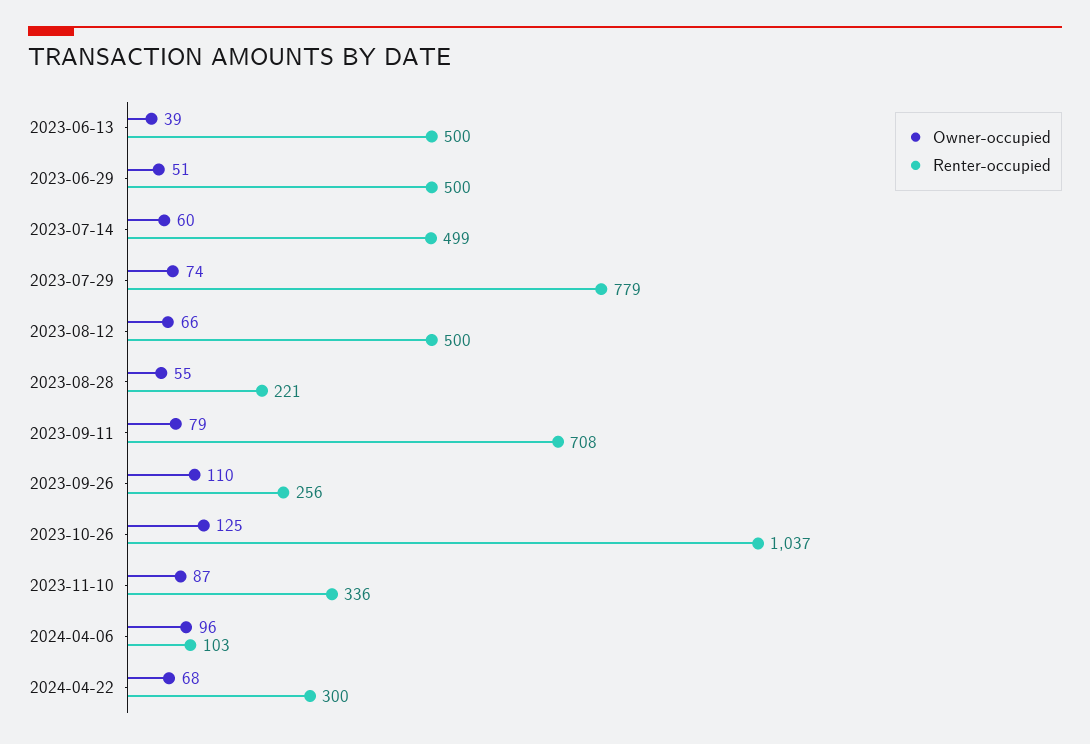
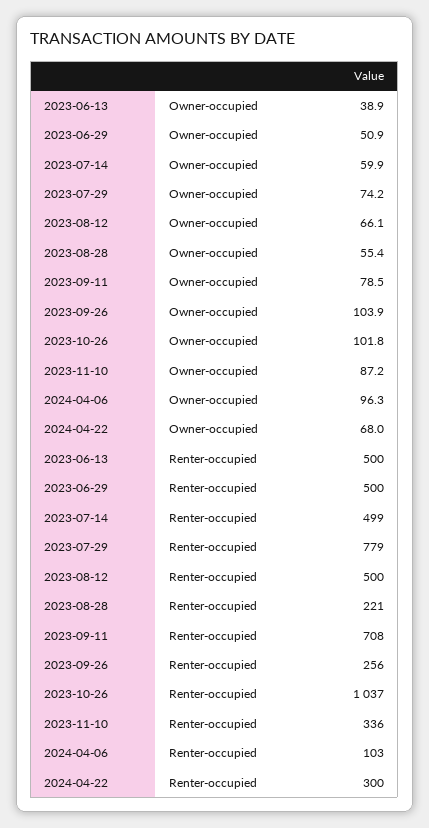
  {
    "Owner-occupied": {
      "2023-06-13": 38.9,
      "2023-06-29": 50.9,
      "2023-07-14": 59.9,
      "2023-07-29": 74.2,
      "2023-08-12": 66.1,
      "2023-08-28": 55.4,
      "2023-09-11": 78.5,
-     "2023-09-26": 110,
+     "2023-09-26": 103.9,
-     "2023-10-26": 125,
+     "2023-10-26": 101.8,
      "2023-11-10": 87.2,
      "2024-04-06": 96.3,
      "2024-04-22": 68
    },
    "Renter-occupied": {
      "2023-06-13": 500,
      "2023-06-29": 500,
      "2023-07-14": 499,
      "2023-07-29": 779,
      "2023-08-12": 500,
      "2023-08-28": 221,
      "2023-09-11": 708,
      "2023-09-26": 256,
      "2023-10-26": 1037,
      "2023-11-10": 336,
      "2024-04-06": 103,
      "2024-04-22": 300
    }
  }

